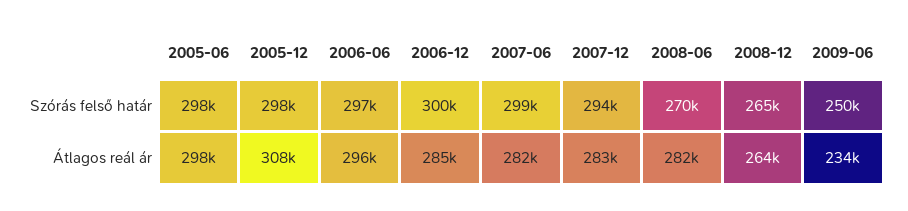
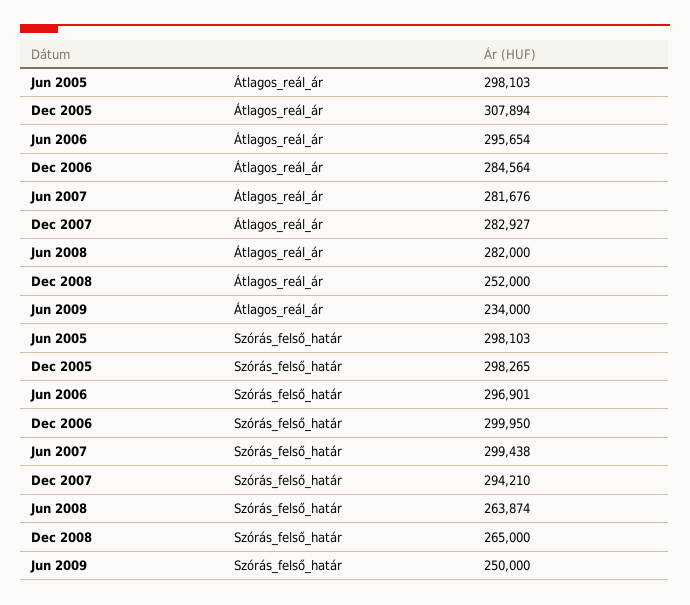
  {
    "2005-06": {
      "Szórás felső határ": 298103,
      "Átlagos reál ár": 298103
    },
    "2005-12": {
      "Szórás felső határ": 298265,
      "Átlagos reál ár": 307894
    },
    "2006-06": {
      "Szórás felső határ": 296901,
      "Átlagos reál ár": 295654
    },
    "2006-12": {
      "Szórás felső határ": 299950,
      "Átlagos reál ár": 284564
    },
    "2007-06": {
      "Szórás felső határ": 299438,
      "Átlagos reál ár": 281676
    },
    "2007-12": {
      "Szórás felső határ": 294210,
      "Átlagos reál ár": 282927
    },
    "2008-06": {
-     "Szórás felső határ": 270000,
+     "Szórás felső határ": 263874,
      "Átlagos reál ár": 282000
    },
    "2008-12": {
      "Szórás felső határ": 265000,
-     "Átlagos reál ár": 264000
+     "Átlagos reál ár": 252000
    },
    "2009-06": {
      "Szórás felső határ": 250000,
      "Átlagos reál ár": 234000
    }
  }

